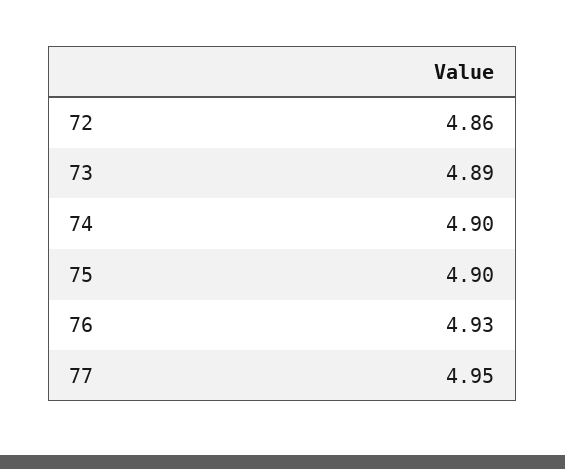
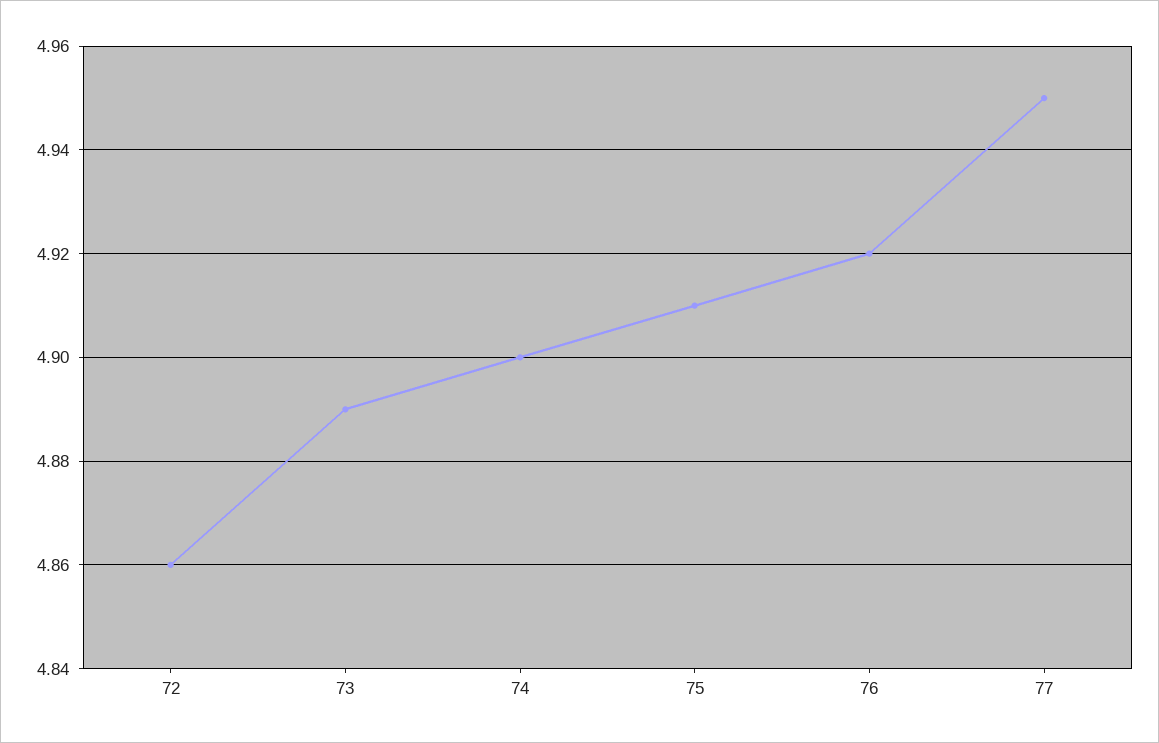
  {
    "72": 4.86,
    "73": 4.89,
    "74": 4.9,
-   "75": 4.9,
+   "75": 4.91,
-   "76": 4.93,
+   "76": 4.92,
    "77": 4.95
  }

